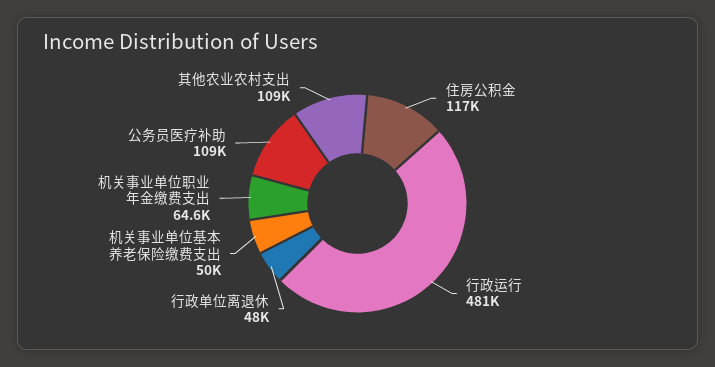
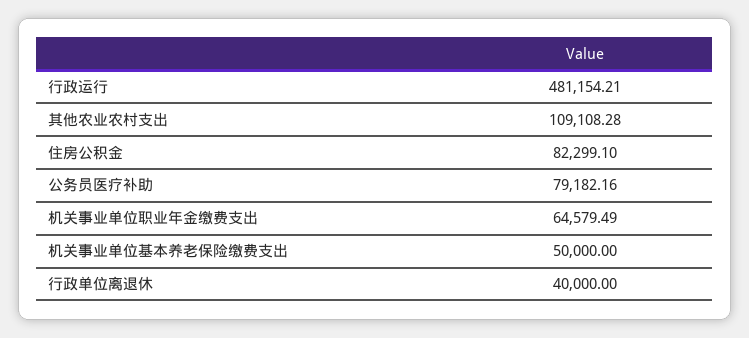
  {
-   "住房公积金": 117000,
+   "住房公积金": 82299.1,
    "行政运行": 481154.21,
-   "行政单位离退休": 48000,
+   "行政单位离退休": 40000,
    "机关事业单位基本养老保险缴费支出": 50000,
    "机关事业单位职业年金缴费支出": 64579.49,
-   "公务员医疗补助": 109000,
+   "公务员医疗补助": 79182.16,
    "其他农业农村支出": 109108.28
  }

